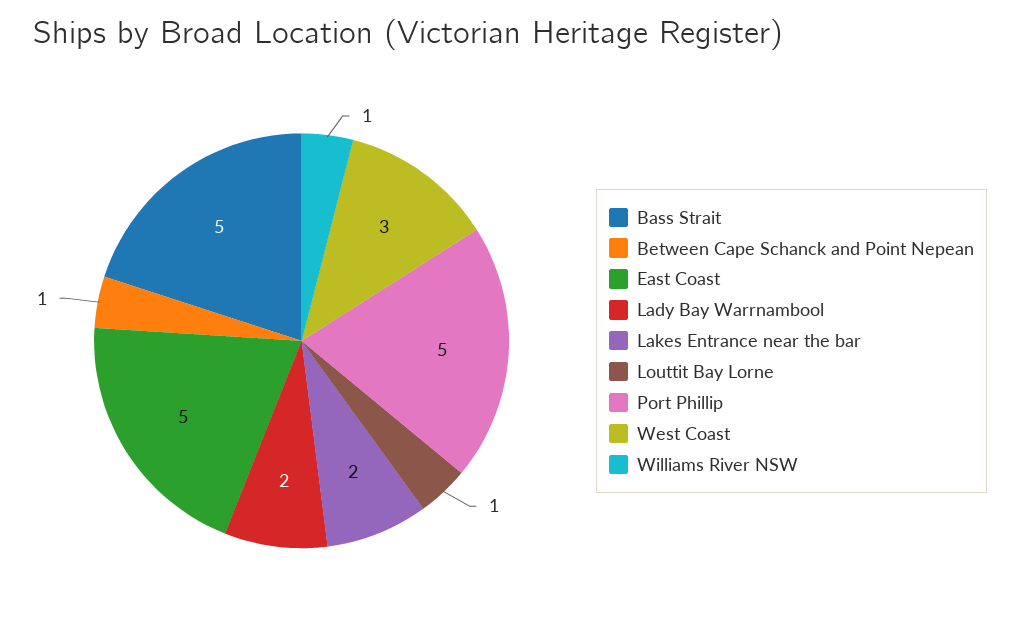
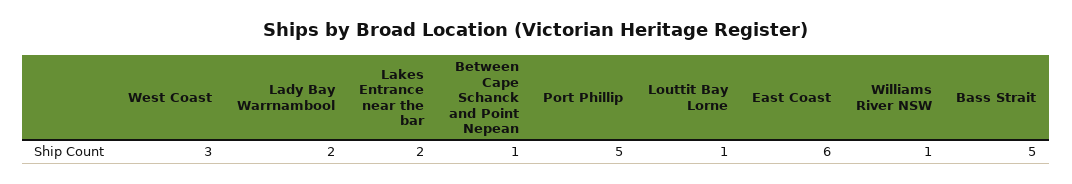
  {
    "Bass Strait": 5,
    "Between Cape Schanck and Point Nepean": 1,
-   "East Coast": 5,
+   "East Coast": 6,
    "Lady Bay Warrnambool": 2,
    "Lakes Entrance near the bar": 2,
    "Louttit Bay Lorne": 1,
    "Port Phillip": 5,
    "West Coast": 3,
    "Williams River NSW": 1
  }

